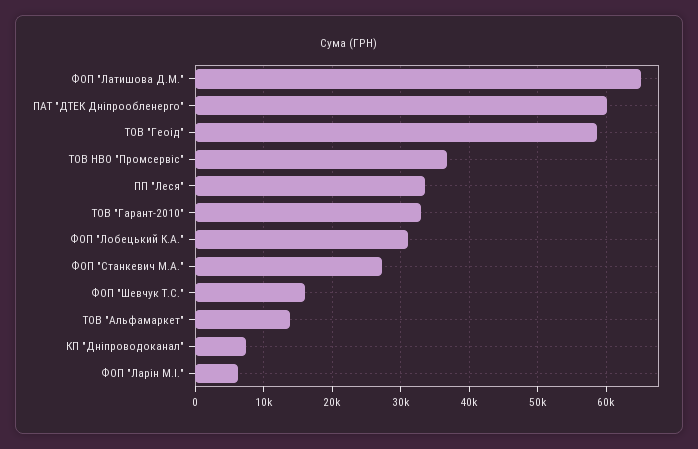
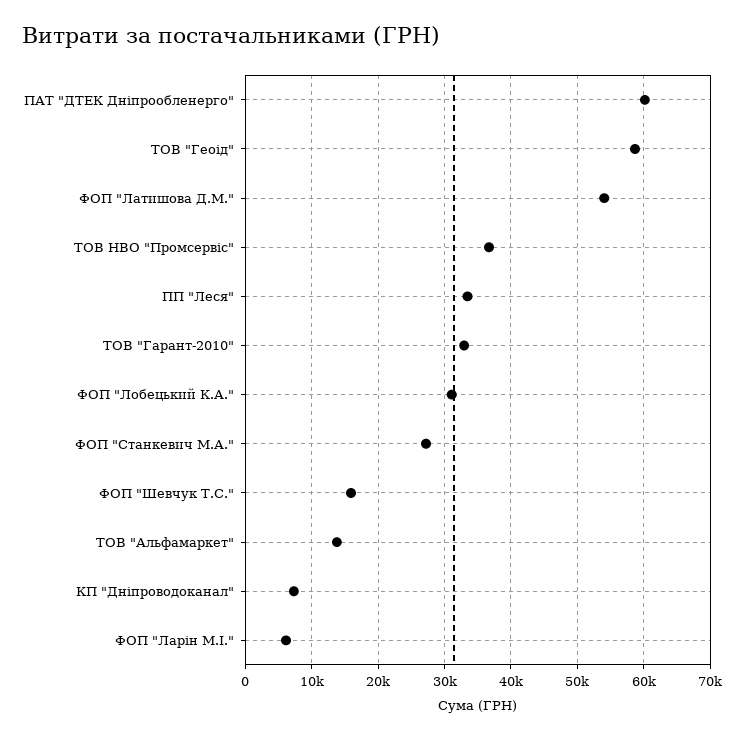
  {
-   "ФОП \"Латишова Д.М.\"": 65000,
+   "ФОП \"Латишова Д.М.\"": 54000,
    "ПАТ \"ДТЕК Дніпрообленерго\"": 60000,
    "ТОВ \"Геоід\"": 59000,
    "ТОВ НВО \"Промсервіс\"": 37000,
    "ПП \"Леся\"": 33000,
    "ТОВ \"Гарант-2010\"": 33000,
    "ФОП \"Лобецький К.А.\"": 31000,
    "ФОП \"Станкевич М.А.\"": 27000,
    "ФОП \"Шевчук Т.С.\"": 16000,
    "ТОВ \"Альфамаркет\"": 14000,
    "КП \"Дніпроводоканал\"": 7000,
    "ФОП \"Ларін М.І.\"": 6000
  }

